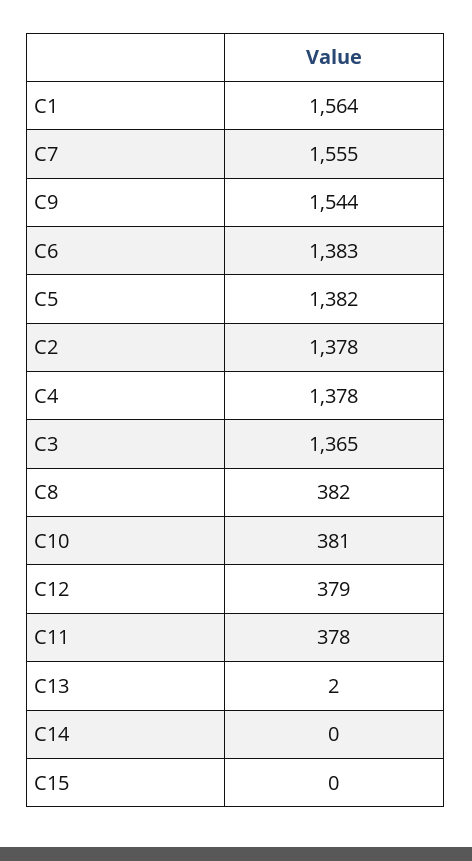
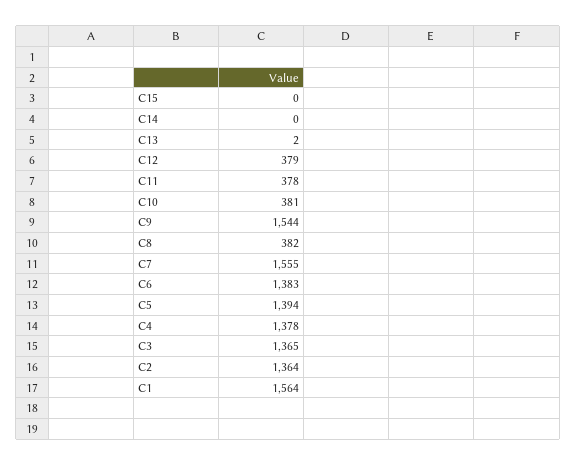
  {
    "C1": 1564,
    "C7": 1555,
    "C9": 1544,
    "C6": 1383,
-   "C5": 1382,
+   "C5": 1394,
-   "C2": 1378,
+   "C2": 1364,
    "C4": 1378,
    "C3": 1365,
    "C8": 382,
    "C10": 381,
    "C12": 379,
    "C11": 378,
    "C13": 2,
    "C14": 0,
    "C15": 0
  }

